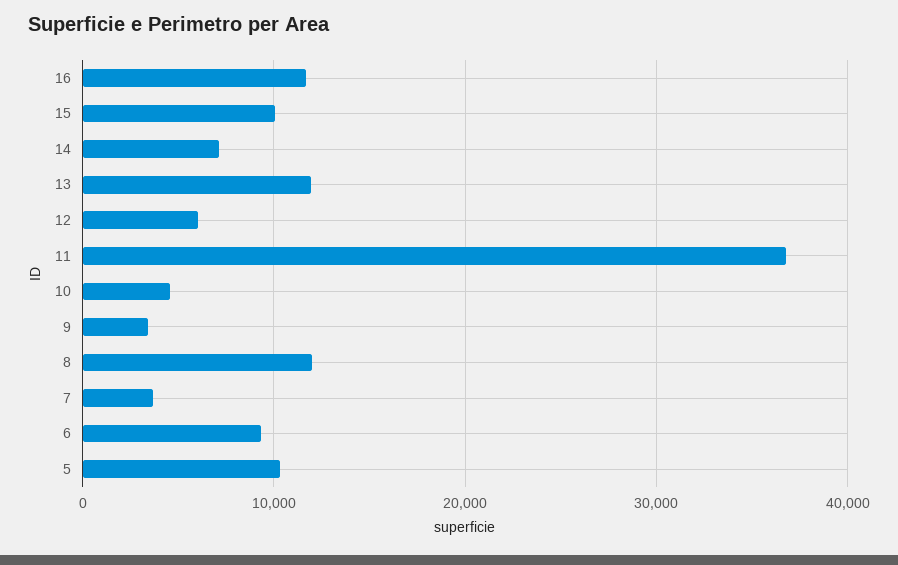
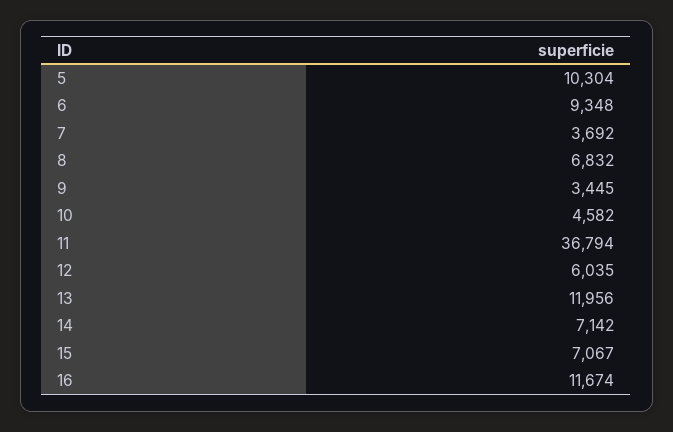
  {
    "16": 11674,
-   "15": 10000,
+   "15": 7067,
    "14": 7142,
    "13": 11956,
    "12": 6035,
    "11": 36794,
    "10": 4582,
    "9": 3445,
-   "8": 12000,
+   "8": 6832,
    "7": 3692,
    "6": 9348,
    "5": 10304
  }

